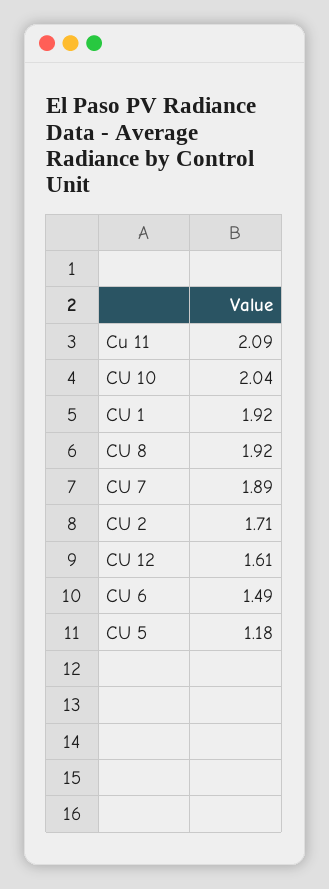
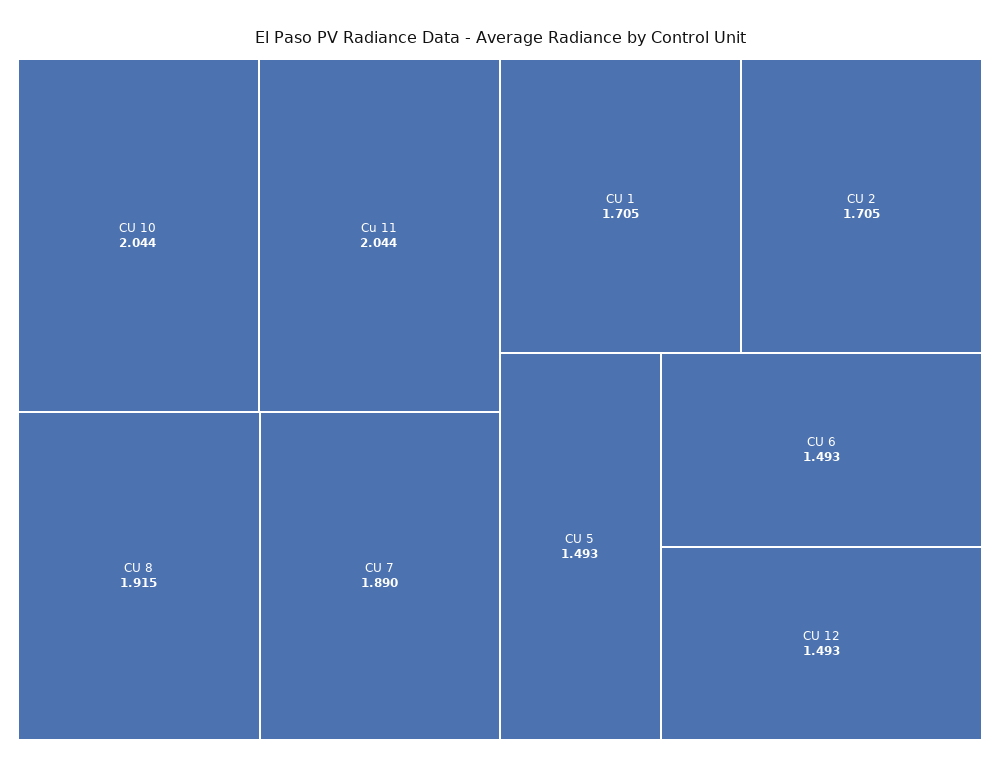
  {
-   "Cu 11": 2.09,
+   "Cu 11": 2.044,
    "CU 10": 2.044,
-   "CU 1": 1.92,
+   "CU 1": 1.705,
    "CU 8": 1.915,
    "CU 7": 1.89,
    "CU 2": 1.705,
-   "CU 12": 1.61,
+   "CU 12": 1.493,
    "CU 6": 1.493,
-   "CU 5": 1.18
+   "CU 5": 1.493
  }

